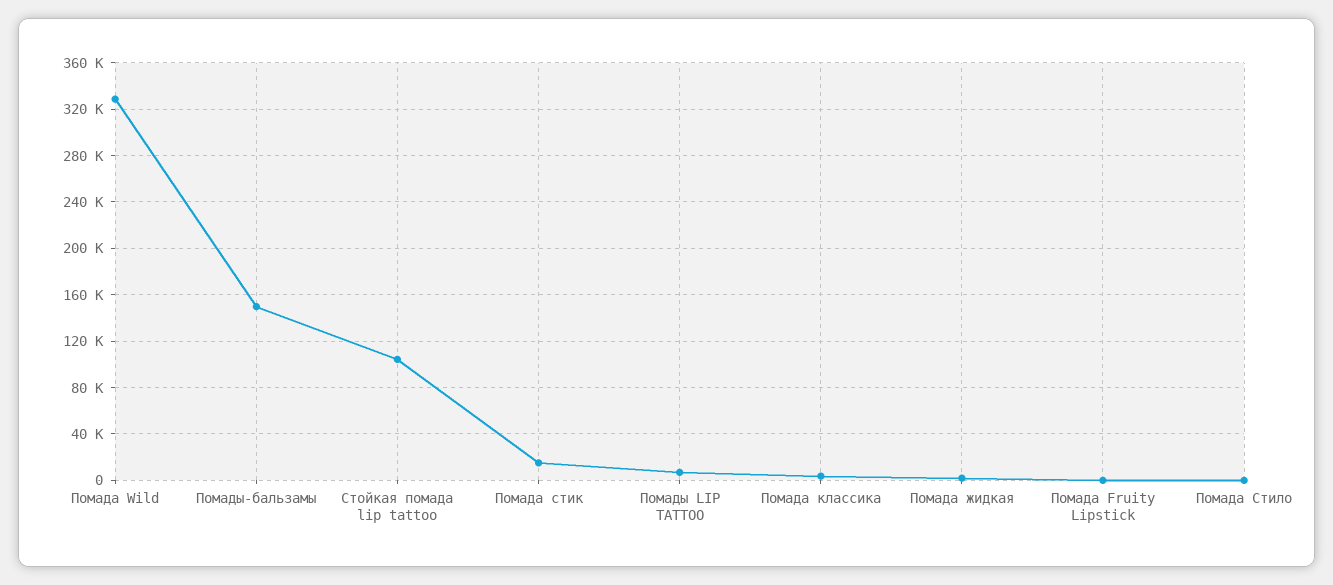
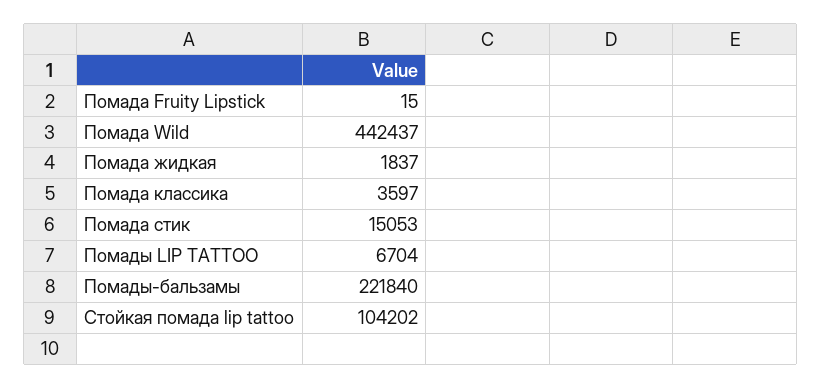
  {
-   "Помада Wild": 330000,
+   "Помада Wild": 442437,
-   "Помады-бальзамы": 150000,
+   "Помады-бальзамы": 221840,
    "Стойкая помада lip tattoo": 104202,
    "Помада стик": 15053,
    "Помады LIP TATTOO": 6704,
    "Помада классика": 3597,
    "Помада жидкая": 1837,
-   "Помада Fruity Lipstick": 15,
+   "Помада Fruity Lipstick": 15
-   "Помада Стило": 0
  }

